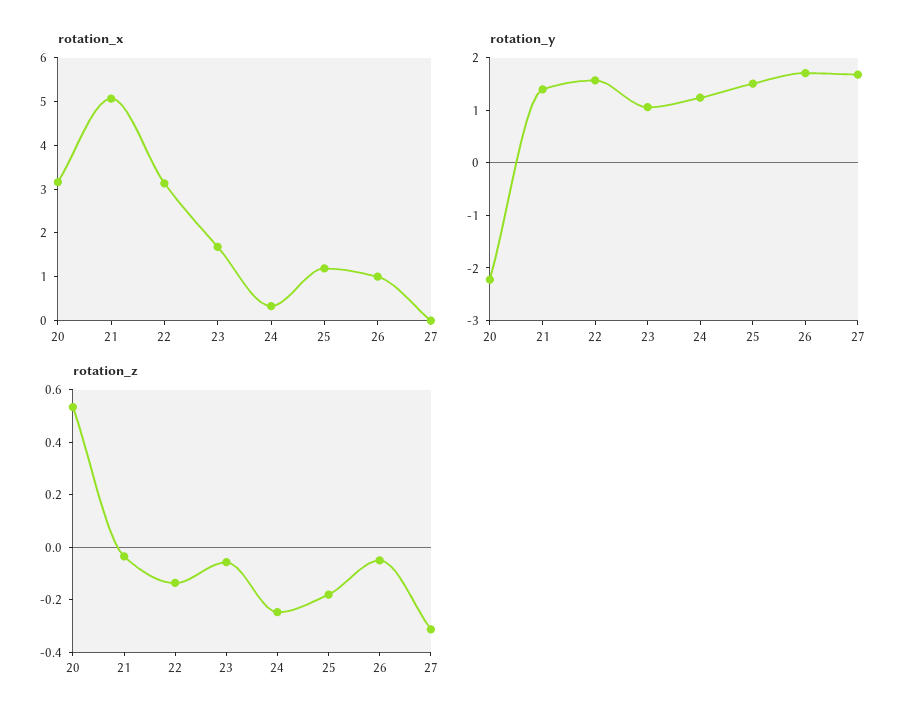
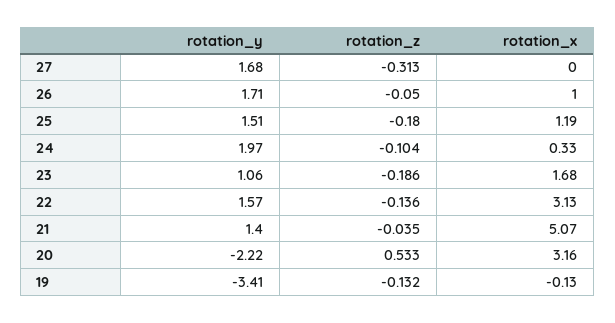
  {
    "rotation_x": {
      "20": 3.16,
      "21": 5.07,
      "22": 3.13,
      "23": 1.68,
      "24": 0.33,
      "25": 1.19,
      "26": 1,
-     "27": 0
+     "27": 0,
+     "19": -0.13
    },
    "rotation_y": {
      "20": -2.22,
      "21": 1.4,
      "22": 1.57,
      "23": 1.06,
-     "24": 1.2,
+     "24": 1.97,
      "25": 1.51,
      "26": 1.71,
-     "27": 1.68
+     "27": 1.68,
+     "19": -3.41
    },
    "rotation_z": {
      "20": 0.533,
      "21": -0.035,
      "22": -0.136,
-     "23": -0.05,
+     "23": -0.186,
-     "24": -0.25,
+     "24": -0.104,
      "25": -0.18,
      "26": -0.05,
-     "27": -0.313
+     "27": -0.313,
+     "19": -0.132
    }
  }

